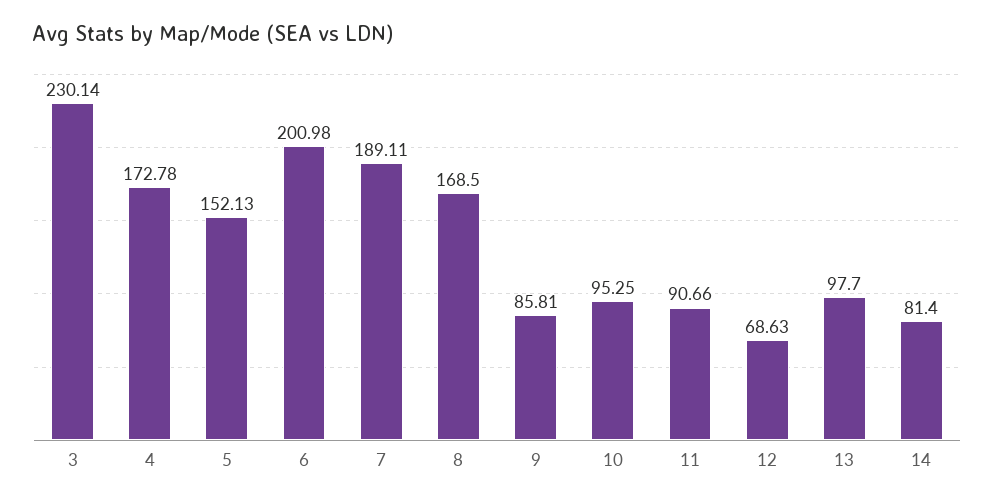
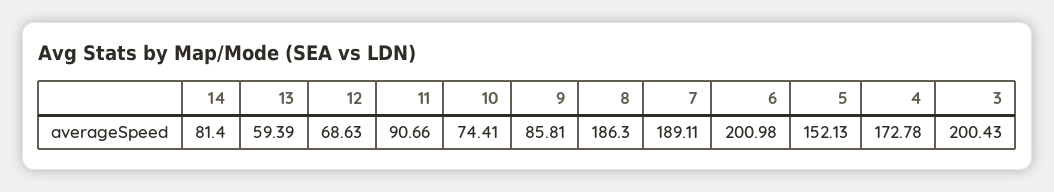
  {
-   "3": 230.14,
+   "3": 200.43,
    "4": 172.78,
    "5": 152.13,
    "6": 200.98,
    "7": 189.11,
-   "8": 168.5,
+   "8": 186.3,
    "9": 85.81,
-   "10": 95.25,
+   "10": 74.41,
    "11": 90.66,
    "12": 68.63,
-   "13": 97.7,
+   "13": 59.39,
    "14": 81.4
  }

